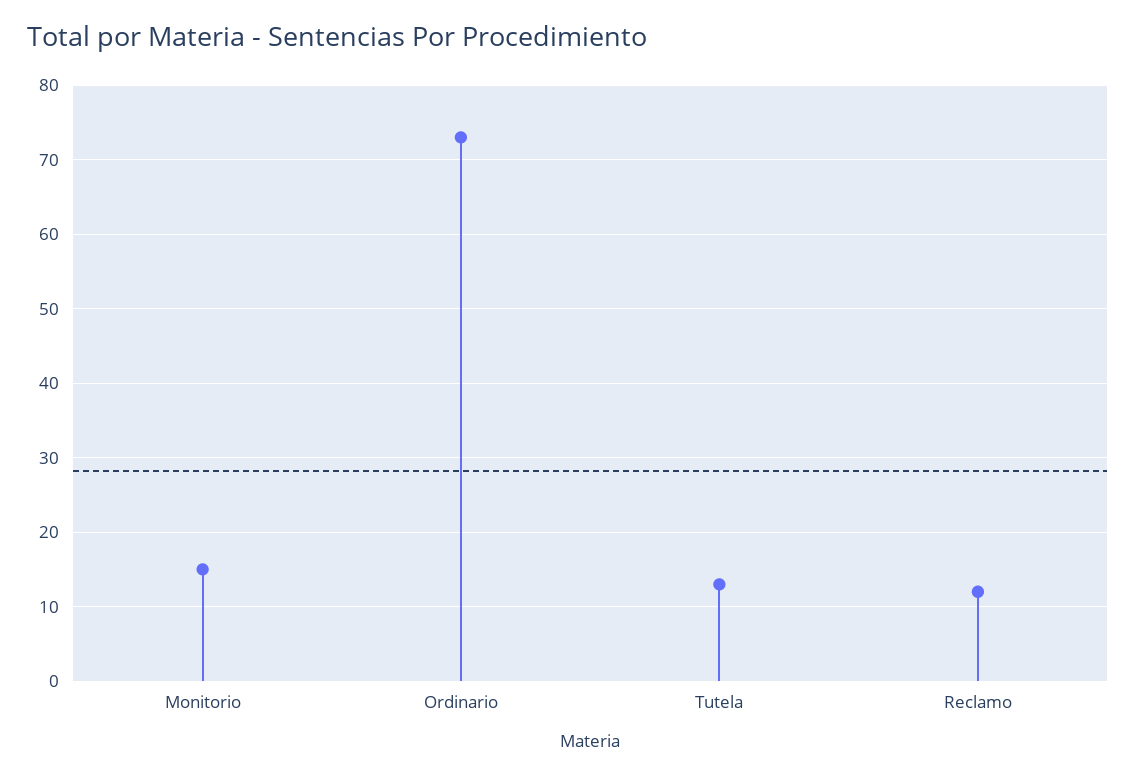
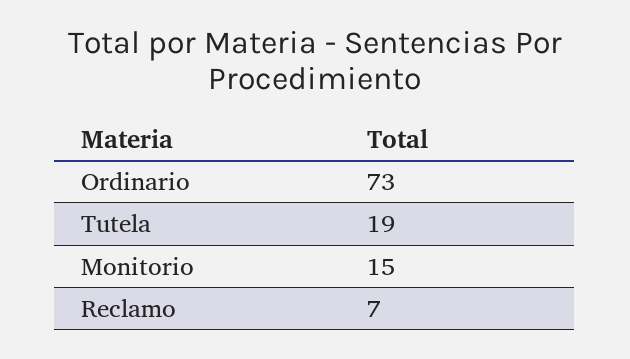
  {
    "Monitorio": 15,
    "Ordinario": 73,
-   "Tutela": 13,
+   "Tutela": 19,
-   "Reclamo": 12
+   "Reclamo": 7
  }

